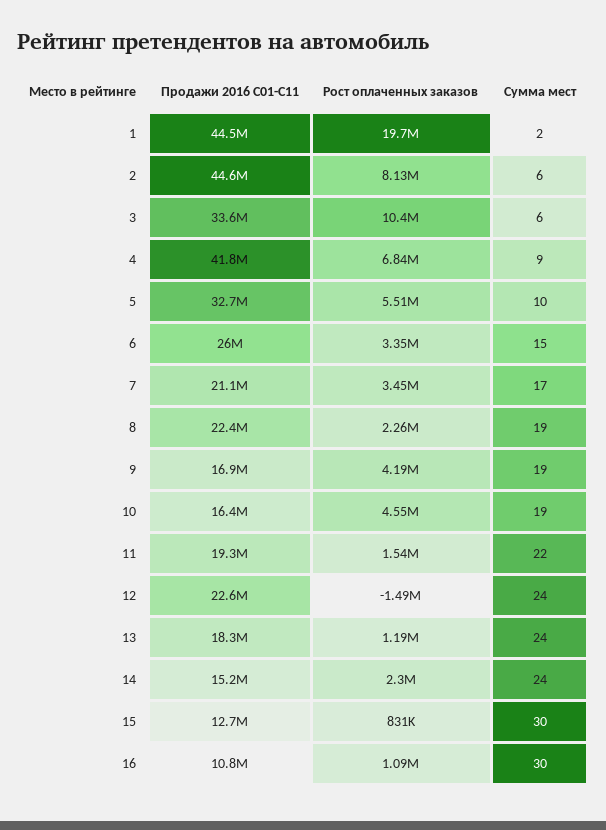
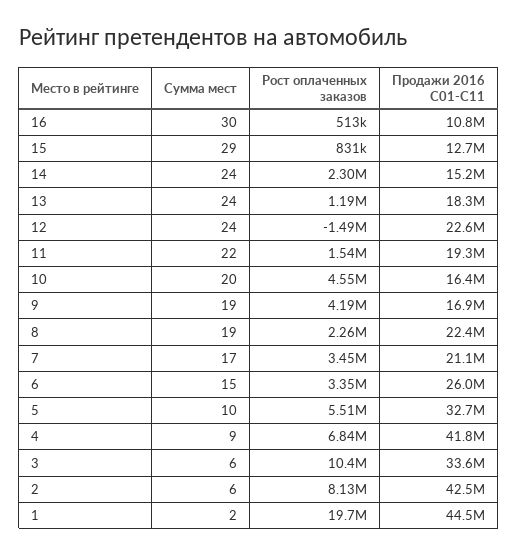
  {
    "Продажи 2016 С01-С11": {
      "1": 44500000,
-     "2": 44600000,
+     "2": 42500000,
      "3": 33600000,
      "4": 41800000,
      "5": 32700000,
      "6": 26000000,
      "7": 21100000,
      "8": 22400000,
      "9": 16900000,
      "10": 16400000,
      "11": 19300000,
      "12": 22600000,
      "13": 18300000,
      "14": 15200000,
      "15": 12700000,
      "16": 10800000
    },
    "Рост оплаченных заказов": {
      "1": 19700000,
      "2": 8130000,
      "3": 10400000,
      "4": 6840000,
      "5": 5510000,
      "6": 3350000,
      "7": 3450000,
      "8": 2260000,
      "9": 4190000,
      "10": 4550000,
      "11": 1540000,
      "12": -1490000,
      "13": 1190000,
      "14": 2300000,
      "15": 831000,
-     "16": 1090000
+     "16": 513000
    },
    "Сумма мест": {
      "1": 2,
      "2": 6,
      "3": 6,
      "4": 9,
      "5": 10,
      "6": 15,
      "7": 17,
      "8": 19,
      "9": 19,
-     "10": 19,
+     "10": 20,
      "11": 22,
      "12": 24,
      "13": 24,
      "14": 24,
-     "15": 30,
+     "15": 29,
      "16": 30
    }
  }

